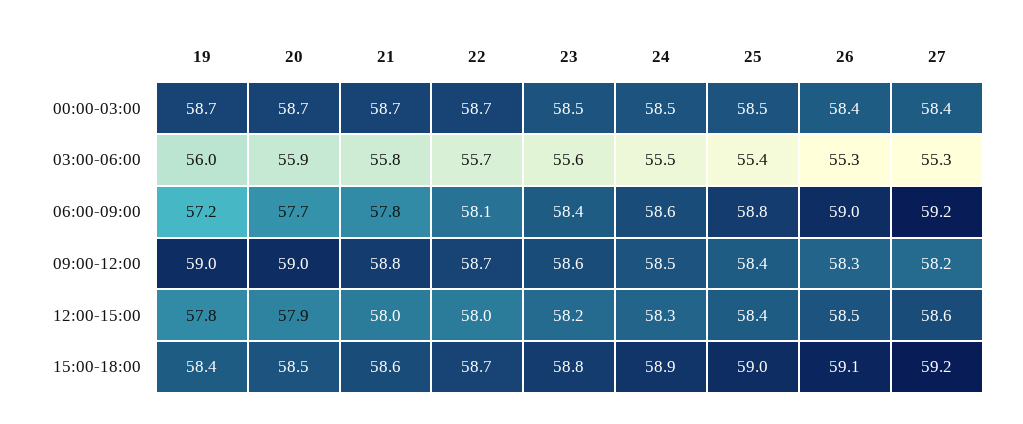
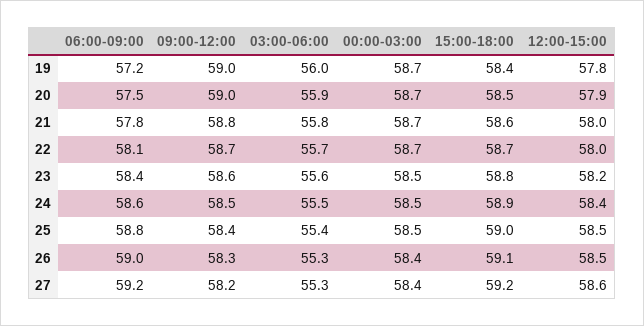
  {
    "19": {
      "00:00-03:00": 58.7,
      "03:00-06:00": 56,
      "06:00-09:00": 57.2,
      "09:00-12:00": 59,
      "12:00-15:00": 57.8,
      "15:00-18:00": 58.4
    },
    "20": {
      "00:00-03:00": 58.7,
      "03:00-06:00": 55.9,
-     "06:00-09:00": 57.7,
+     "06:00-09:00": 57.5,
      "09:00-12:00": 59,
      "12:00-15:00": 57.9,
      "15:00-18:00": 58.5
    },
    "21": {
      "00:00-03:00": 58.7,
      "03:00-06:00": 55.8,
      "06:00-09:00": 57.8,
      "09:00-12:00": 58.8,
      "12:00-15:00": 58,
      "15:00-18:00": 58.6
    },
    "22": {
      "00:00-03:00": 58.7,
      "03:00-06:00": 55.7,
      "06:00-09:00": 58.1,
      "09:00-12:00": 58.7,
      "12:00-15:00": 58,
      "15:00-18:00": 58.7
    },
    "23": {
      "00:00-03:00": 58.5,
      "03:00-06:00": 55.6,
      "06:00-09:00": 58.4,
      "09:00-12:00": 58.6,
      "12:00-15:00": 58.2,
      "15:00-18:00": 58.8
    },
    "24": {
      "00:00-03:00": 58.5,
      "03:00-06:00": 55.5,
      "06:00-09:00": 58.6,
      "09:00-12:00": 58.5,
-     "12:00-15:00": 58.3,
+     "12:00-15:00": 58.4,
      "15:00-18:00": 58.9
    },
    "25": {
      "00:00-03:00": 58.5,
      "03:00-06:00": 55.4,
      "06:00-09:00": 58.8,
      "09:00-12:00": 58.4,
-     "12:00-15:00": 58.4,
+     "12:00-15:00": 58.5,
      "15:00-18:00": 59
    },
    "26": {
      "00:00-03:00": 58.4,
      "03:00-06:00": 55.3,
      "06:00-09:00": 59,
      "09:00-12:00": 58.3,
      "12:00-15:00": 58.5,
      "15:00-18:00": 59.1
    },
    "27": {
      "00:00-03:00": 58.4,
      "03:00-06:00": 55.3,
      "06:00-09:00": 59.2,
      "09:00-12:00": 58.2,
      "12:00-15:00": 58.6,
      "15:00-18:00": 59.2
    }
  }

